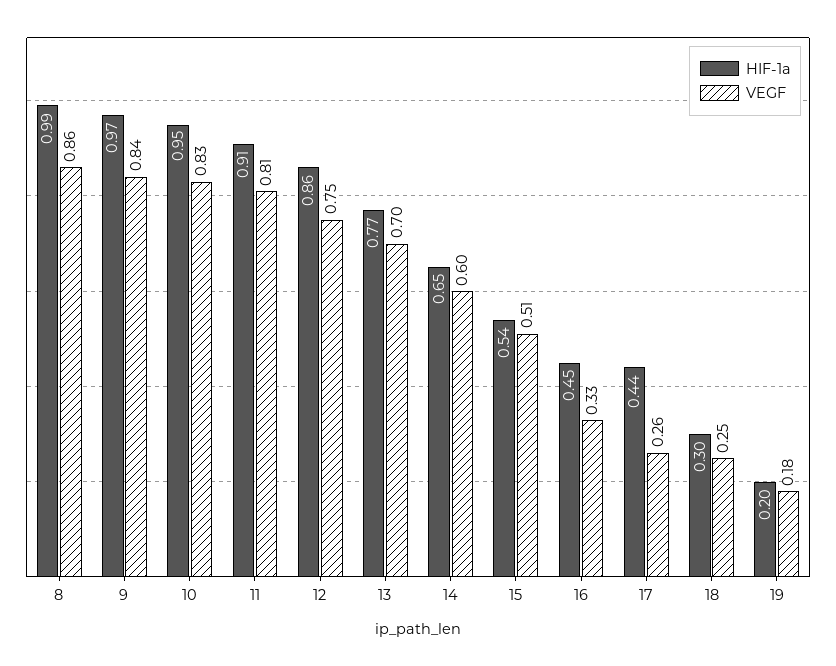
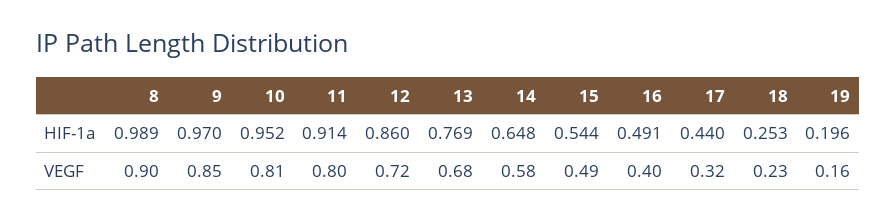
  {
    "HIF-1a": {
      "8": 0.989,
      "9": 0.97,
      "10": 0.952,
      "11": 0.914,
      "12": 0.86,
      "13": 0.769,
      "14": 0.648,
      "15": 0.544,
-     "16": 0.45,
+     "16": 0.491,
      "17": 0.44,
-     "18": 0.3,
+     "18": 0.253,
      "19": 0.196
    },
    "VEGF": {
-     "8": 0.86,
+     "8": 0.9,
-     "9": 0.84,
+     "9": 0.85,
-     "10": 0.83,
+     "10": 0.81,
-     "11": 0.81,
+     "11": 0.8,
-     "12": 0.75,
+     "12": 0.72,
-     "13": 0.7,
+     "13": 0.68,
-     "14": 0.6,
+     "14": 0.58,
-     "15": 0.51,
+     "15": 0.49,
-     "16": 0.33,
+     "16": 0.4,
-     "17": 0.26,
+     "17": 0.32,
-     "18": 0.25,
+     "18": 0.23,
-     "19": 0.18
+     "19": 0.16
    }
  }

